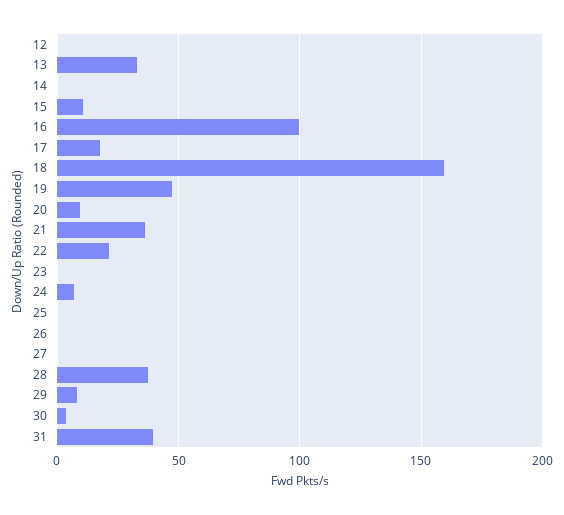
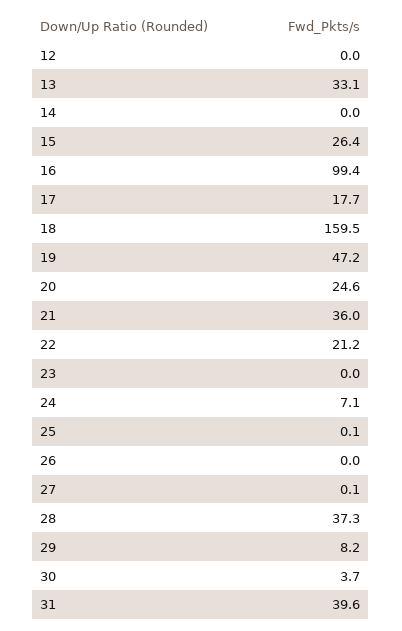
  {
    "12": 0,
    "13": 33.1,
    "14": 0,
-   "15": 10,
+   "15": 26.4,
    "16": 99.4,
    "17": 17.7,
    "18": 159.5,
    "19": 47.2,
-   "20": 10,
+   "20": 24.6,
    "21": 36,
    "22": 21.2,
    "23": 0,
    "24": 7.1,
    "25": 0.1,
    "26": 0,
    "27": 0.1,
    "28": 37.3,
    "29": 8.2,
    "30": 3.7,
    "31": 39.6
  }

